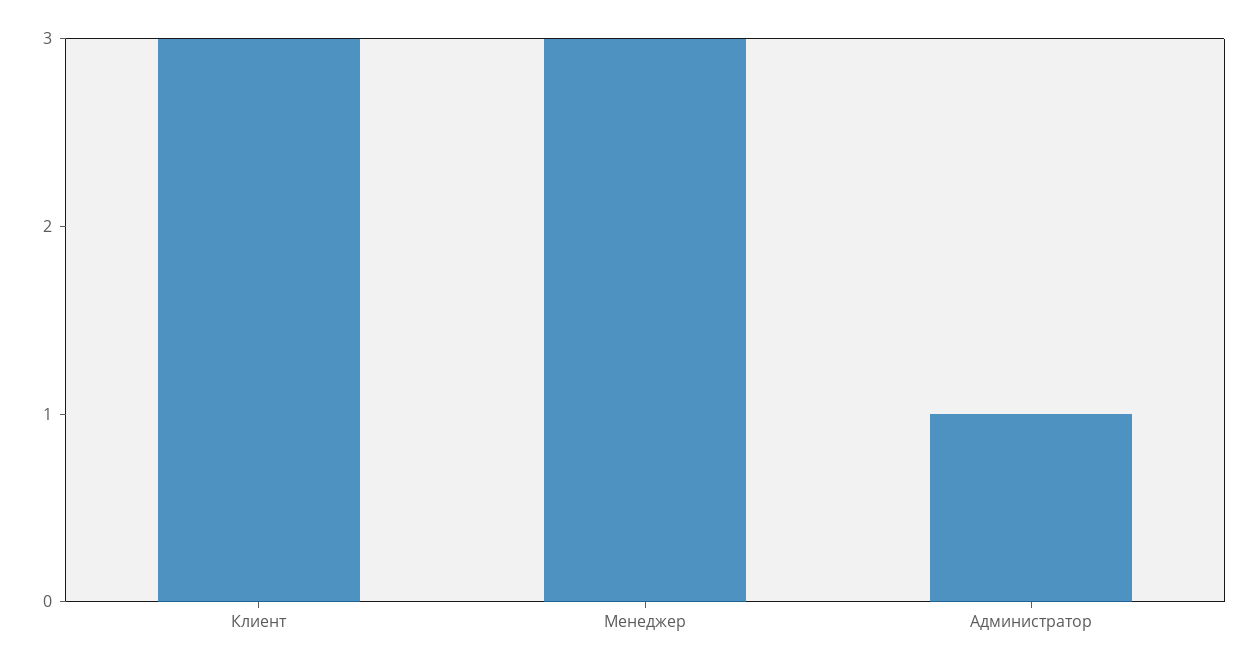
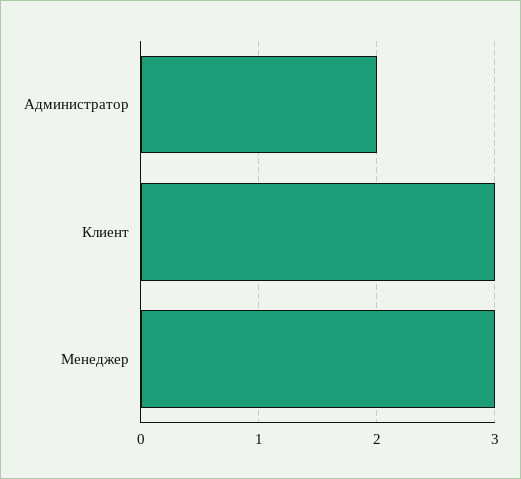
  {
    "Клиент": 3,
    "Менеджер": 3,
-   "Администратор": 1
+   "Администратор": 2
  }

